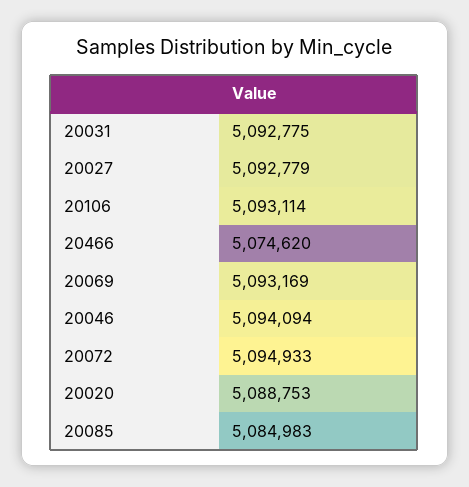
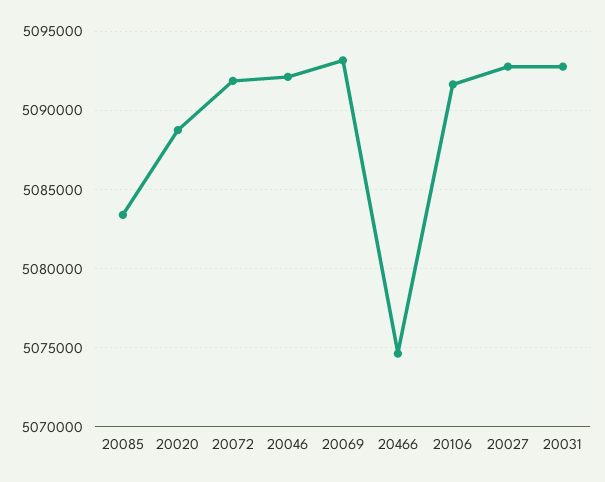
  {
    "20031": 5092775,
    "20027": 5092779,
-   "20106": 5093114,
+   "20106": 5091500,
    "20466": 5074620,
    "20069": 5093169,
-   "20046": 5094094,
+   "20046": 5092000,
-   "20072": 5094933,
+   "20072": 5092000,
    "20020": 5088753,
-   "20085": 5084983
+   "20085": 5083500
  }

